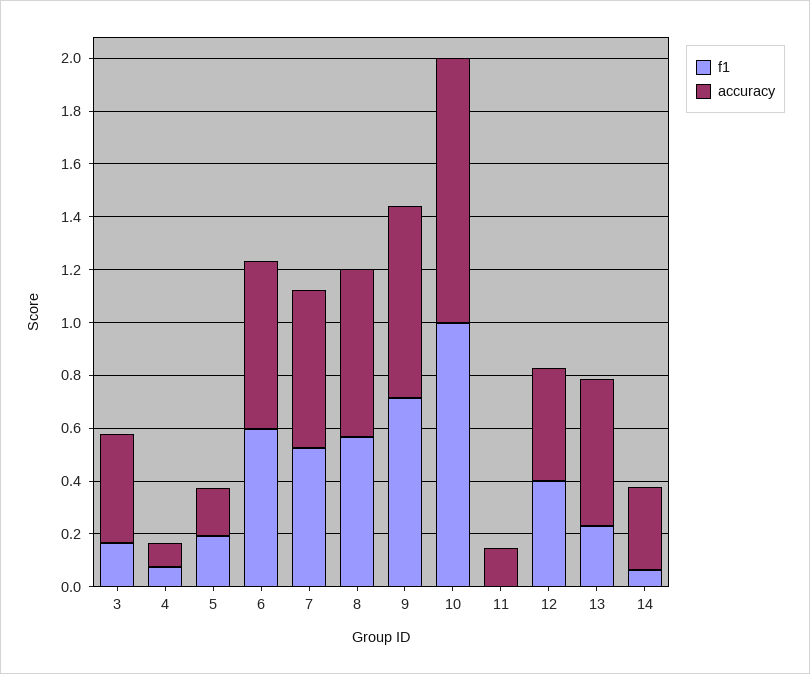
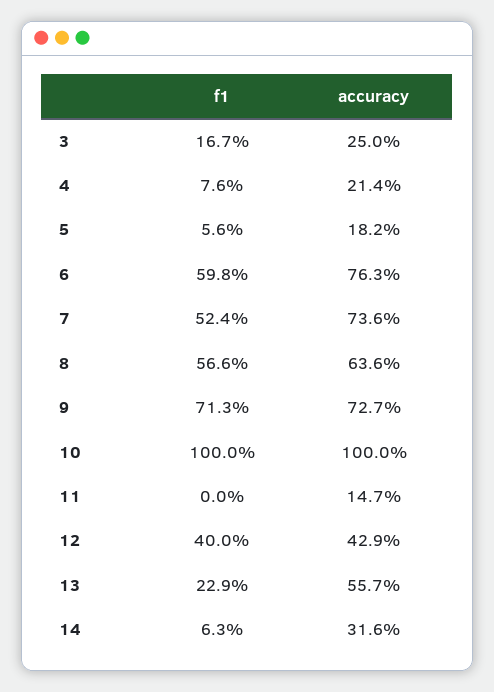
  {
    "f1": {
      "3": 0.167,
      "4": 0.076,
-     "5": 0.2,
+     "5": 0.056,
      "6": 0.598,
      "7": 0.524,
      "8": 0.566,
      "9": 0.713,
      "10": 1,
      "11": 0,
      "12": 0.4,
      "13": 0.229,
      "14": 0.063
    },
    "accuracy": {
-     "3": 0.4,
+     "3": 0.25,
-     "4": 0.1,
+     "4": 0.214,
      "5": 0.182,
-     "6": 0.65,
+     "6": 0.763,
-     "7": 0.6,
+     "7": 0.736,
      "8": 0.636,
      "9": 0.727,
      "10": 1,
      "11": 0.147,
      "12": 0.429,
      "13": 0.557,
      "14": 0.316
    }
  }

